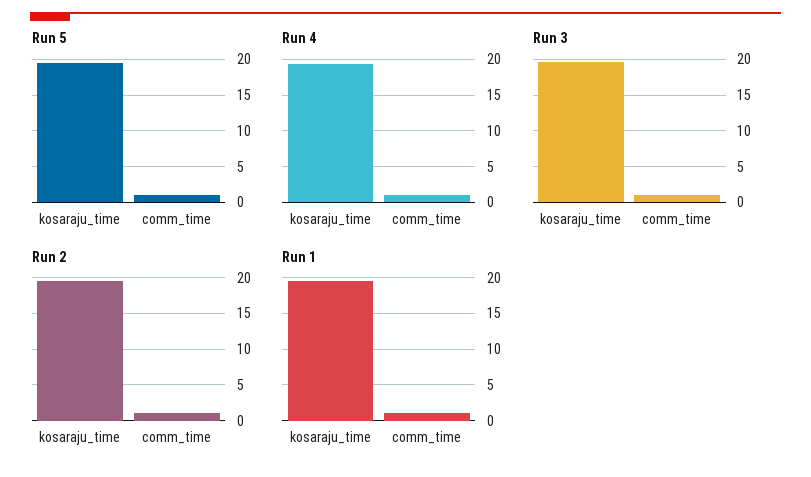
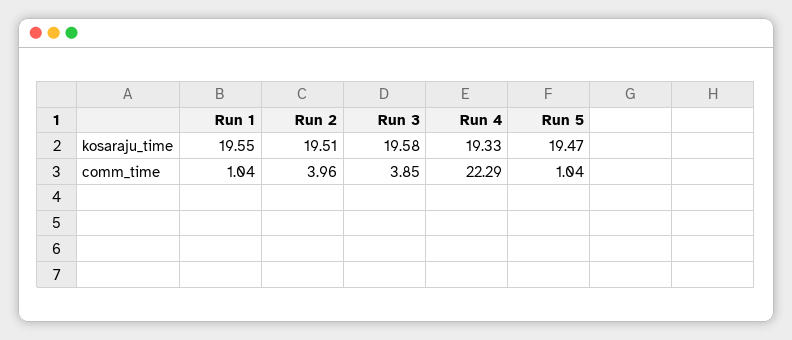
  {
    "Run 5": {
      "kosaraju_time": 19.47,
      "comm_time": 1.04
    },
    "Run 4": {
      "kosaraju_time": 19.33,
-     "comm_time": 1
+     "comm_time": 22.29
    },
    "Run 3": {
      "kosaraju_time": 19.58,
-     "comm_time": 1
+     "comm_time": 3.85
    },
    "Run 2": {
      "kosaraju_time": 19.51,
-     "comm_time": 1
+     "comm_time": 3.96
    },
    "Run 1": {
      "kosaraju_time": 19.55,
      "comm_time": 1.04
    }
  }

